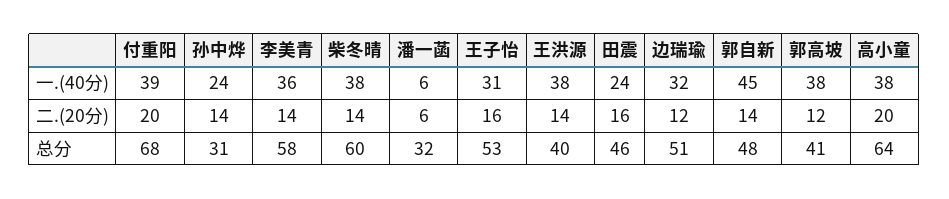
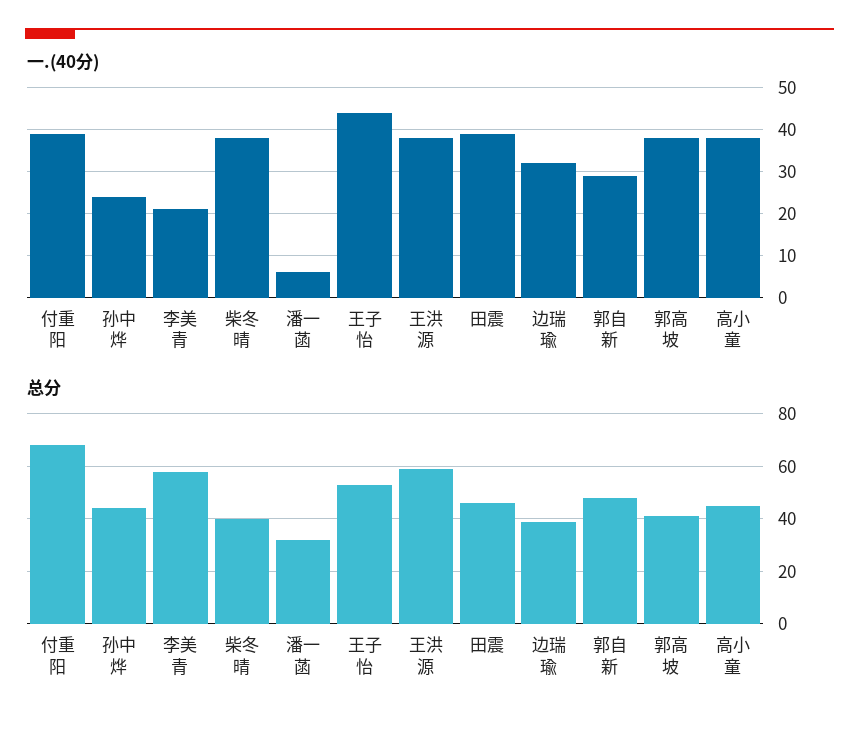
  {
    "一.(40分)": {
      "付重阳": 39,
      "孙中烨": 24,
-     "李美青": 36,
+     "李美青": 20,
      "柴冬晴": 38,
      "潘一菡": 6,
-     "王子怡": 31,
+     "王子怡": 45,
      "王洪源": 38,
-     "田震": 24,
+     "田震": 40,
      "边瑞瑜": 32,
-     "郭自新": 45,
+     "郭自新": 30,
      "郭高坡": 38,
      "高小童": 38
    },
-   "二.(20分)": {
-     "付重阳": 20,
-     "孙中烨": 14,
-     "李美青": 14,
-     "柴冬晴": 14,
-     "潘一菡": 6,
-     "王子怡": 16,
-     "王洪源": 14,
-     "田震": 16,
-     "边瑞瑜": 12,
-     "郭自新": 14,
-     "郭高坡": 12,
-     "高小童": 20
-   },
    "总分": {
      "付重阳": 68,
-     "孙中烨": 31,
+     "孙中烨": 45,
      "李美青": 58,
-     "柴冬晴": 60,
+     "柴冬晴": 40,
      "潘一菡": 32,
      "王子怡": 53,
-     "王洪源": 40,
+     "王洪源": 60,
      "田震": 46,
-     "边瑞瑜": 51,
+     "边瑞瑜": 40,
      "郭自新": 48,
      "郭高坡": 41,
-     "高小童": 64
+     "高小童": 45
    }
  }

